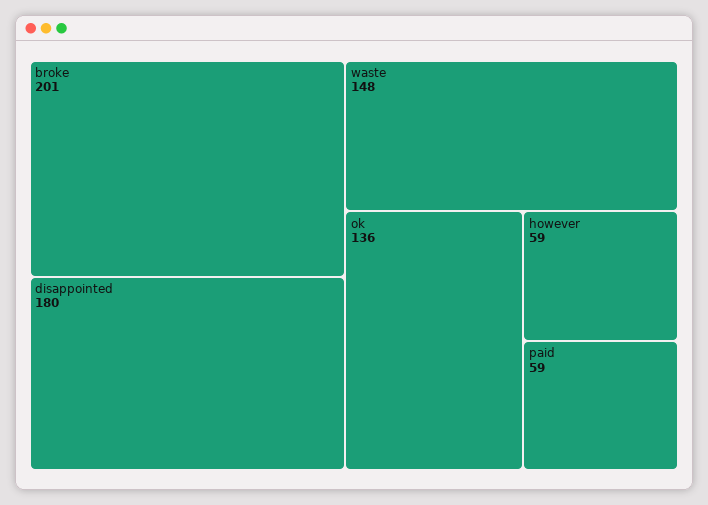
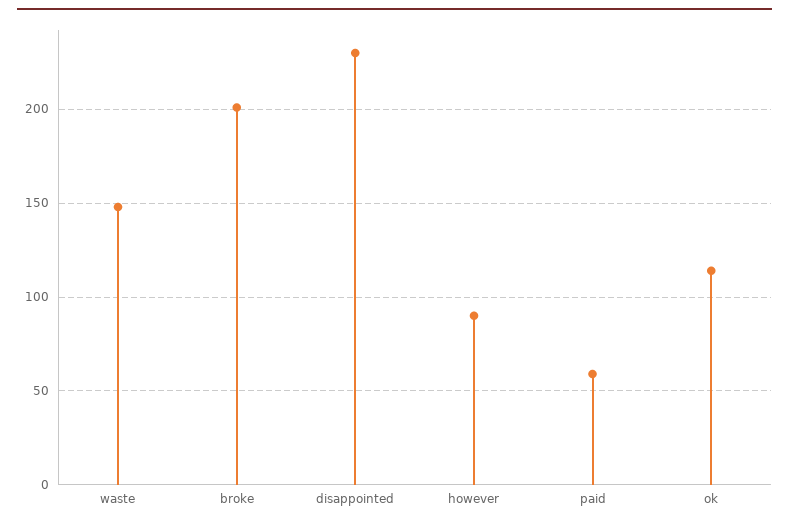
  {
    "broke": 201,
-   "disappointed": 180,
+   "disappointed": 230,
    "waste": 148,
-   "ok": 136,
+   "ok": 115,
-   "however": 59,
+   "however": 90,
    "paid": 59
  }

